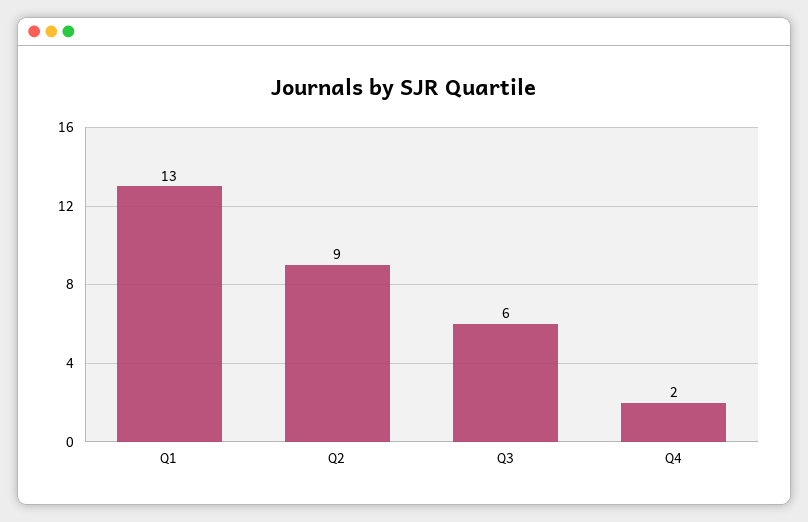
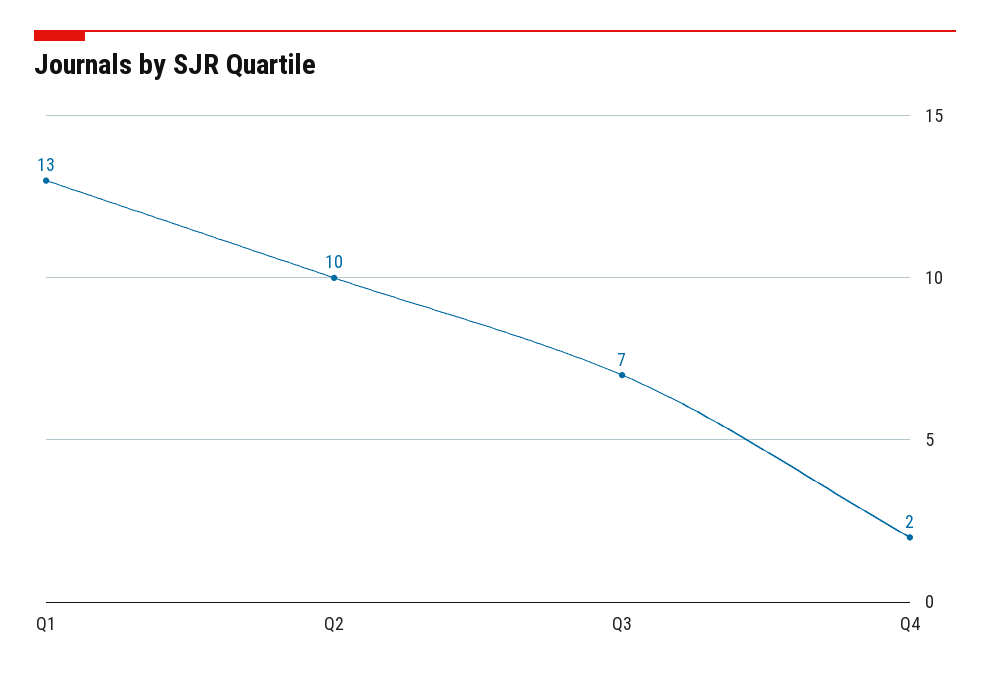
  {
    "Q1": 13,
-   "Q2": 9,
+   "Q2": 10,
-   "Q3": 6,
+   "Q3": 7,
    "Q4": 2
  }

